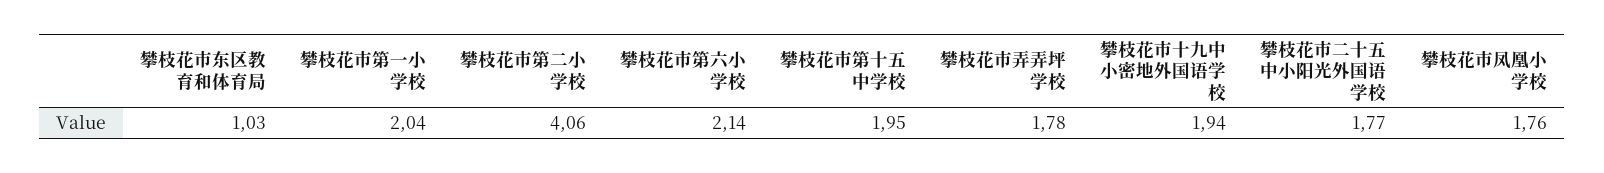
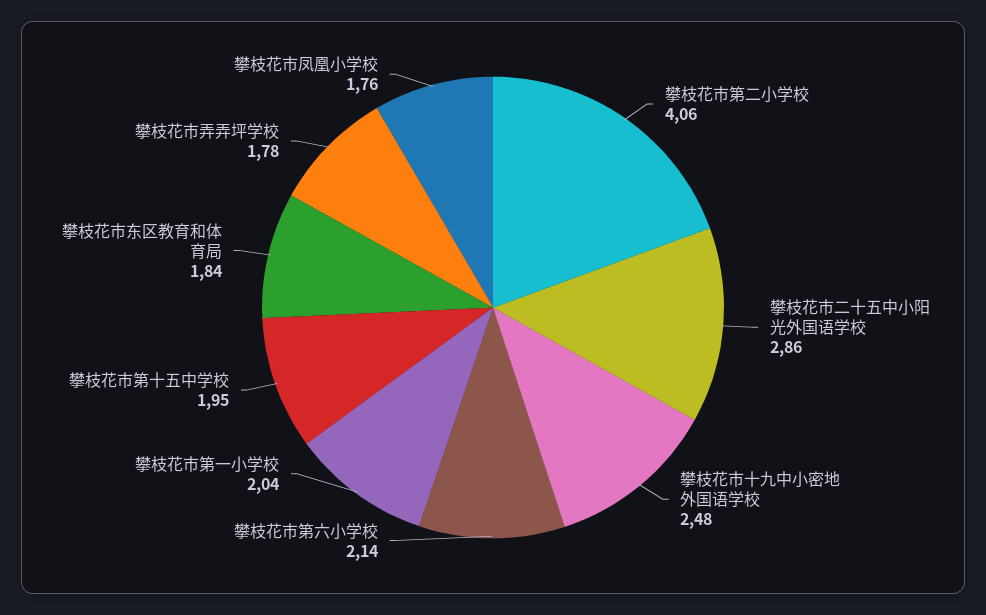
  {
-   "攀枝花市东区教育和体育局": 1.03,
+   "攀枝花市东区教育和体育局": 1.84,
    "攀枝花市第一小学校": 2.04,
    "攀枝花市第二小学校": 4.06,
    "攀枝花市第六小学校": 2.14,
    "攀枝花市第十五中学校": 1.95,
    "攀枝花市弄弄坪学校": 1.78,
-   "攀枝花市十九中小密地外国语学校": 1.94,
+   "攀枝花市十九中小密地外国语学校": 2.48,
-   "攀枝花市二十五中小阳光外国语学校": 1.77,
+   "攀枝花市二十五中小阳光外国语学校": 2.86,
    "攀枝花市凤凰小学校": 1.76
  }

